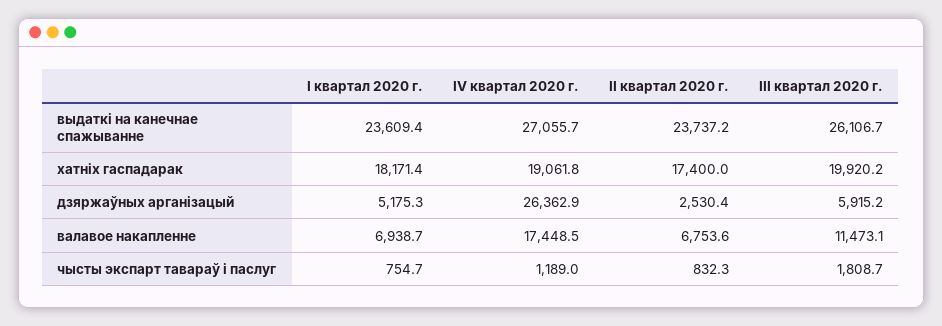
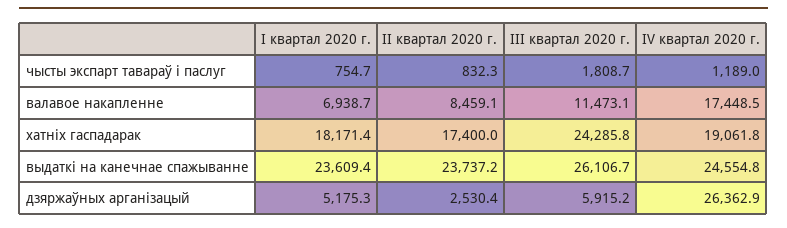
  {
    "I квартал 2020 г.": {
      "выдаткі на канечнае спажыванне": 23609.4,
      "хатніх гаспадарак": 18171.4,
      "дзяржаўных арганізацый": 5175.3,
      "валавое накапленне": 6938.7,
      "чысты экспарт тавараў і паслуг": 754.7
    },
    "IV квартал 2020 г.": {
-     "выдаткі на канечнае спажыванне": 27055.7,
+     "выдаткі на канечнае спажыванне": 24554.8,
      "хатніх гаспадарак": 19061.8,
      "дзяржаўных арганізацый": 26362.9,
      "валавое накапленне": 17448.5,
      "чысты экспарт тавараў і паслуг": 1189
    },
    "II квартал 2020 г.": {
      "выдаткі на канечнае спажыванне": 23737.2,
      "хатніх гаспадарак": 17400,
      "дзяржаўных арганізацый": 2530.4,
-     "валавое накапленне": 6753.6,
+     "валавое накапленне": 8459.1,
      "чысты экспарт тавараў і паслуг": 832.3
    },
    "III квартал 2020 г.": {
      "выдаткі на канечнае спажыванне": 26106.7,
-     "хатніх гаспадарак": 19920.2,
+     "хатніх гаспадарак": 24285.8,
      "дзяржаўных арганізацый": 5915.2,
      "валавое накапленне": 11473.1,
      "чысты экспарт тавараў і паслуг": 1808.7
    }
  }

